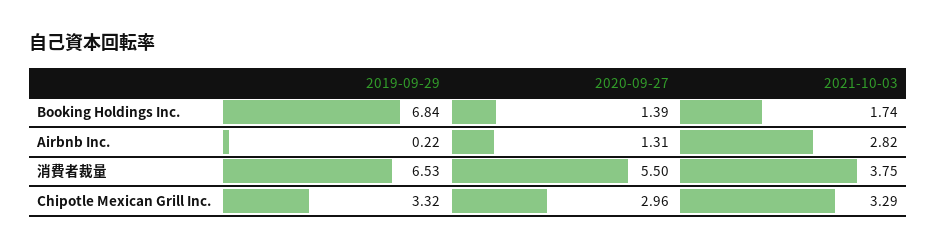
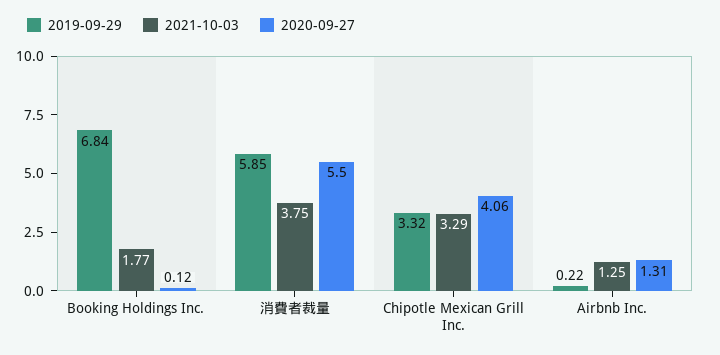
  {
    "2019-09-29": {
      "Booking Holdings Inc.": 6.84,
      "Airbnb Inc.": 0.22,
-     "消費者裁量": 6.53,
+     "消費者裁量": 5.85,
      "Chipotle Mexican Grill Inc.": 3.32
    },
    "2020-09-27": {
-     "Booking Holdings Inc.": 1.39,
+     "Booking Holdings Inc.": 0.12,
      "Airbnb Inc.": 1.31,
      "消費者裁量": 5.5,
-     "Chipotle Mexican Grill Inc.": 2.96
+     "Chipotle Mexican Grill Inc.": 4.06
    },
    "2021-10-03": {
-     "Booking Holdings Inc.": 1.74,
+     "Booking Holdings Inc.": 1.77,
-     "Airbnb Inc.": 2.82,
+     "Airbnb Inc.": 1.25,
      "消費者裁量": 3.75,
      "Chipotle Mexican Grill Inc.": 3.29
    }
  }

